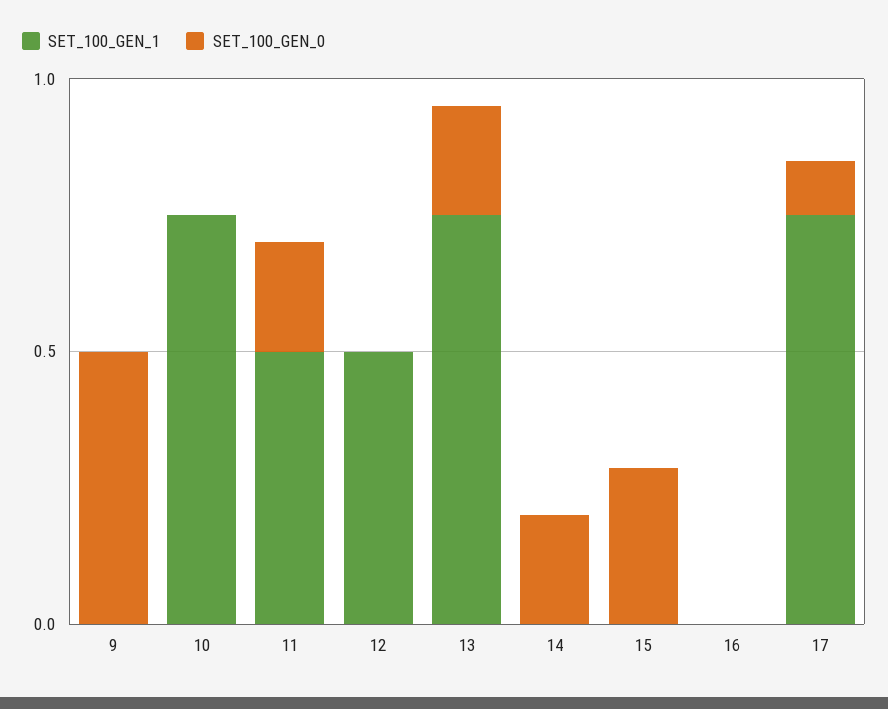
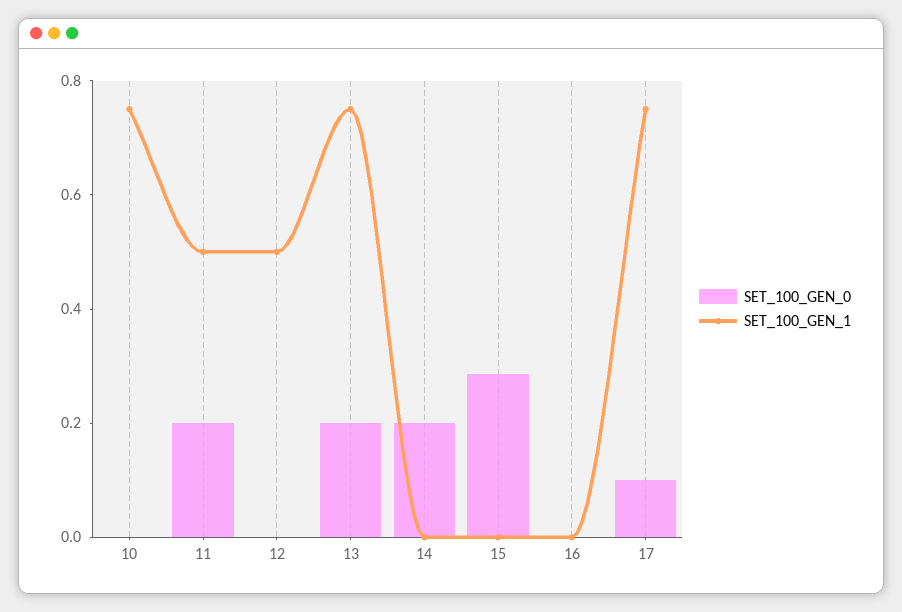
  {
    "SET_100_GEN_1": {
-     "9": 0,
      "10": 0.75,
      "11": 0.5,
      "12": 0.5,
      "13": 0.75,
      "14": 0,
      "15": 0,
      "16": 0,
      "17": 0.75
    },
    "SET_100_GEN_0": {
-     "9": 0.5,
      "10": 0,
      "11": 0.2,
      "12": 0,
      "13": 0.2,
      "14": 0.2,
      "15": 0.3,
      "16": 0,
      "17": 0.1
    }
  }

